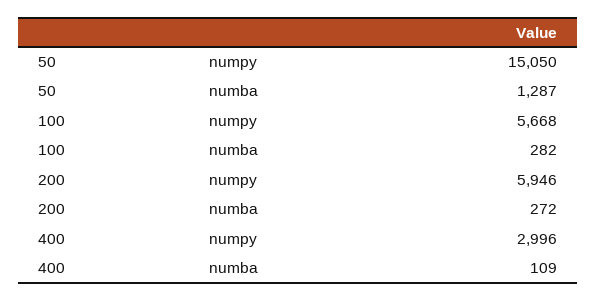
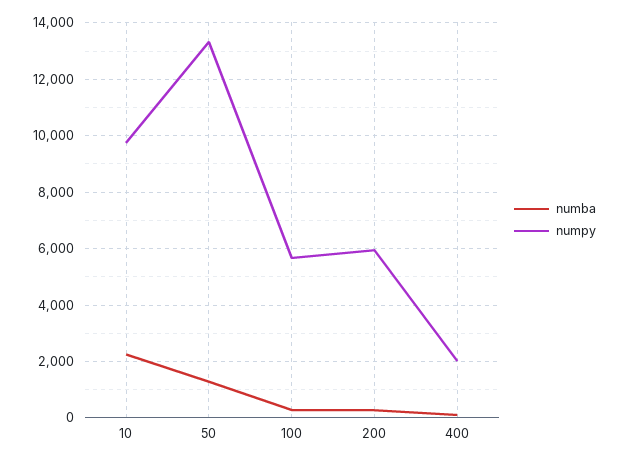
  {
    "numpy": {
-     "50": 15050,
+     "50": 13250,
      "100": 5668,
      "200": 5946,
-     "400": 2996
+     "400": 2000,
+     "10": 9750
    },
    "numba": {
      "50": 1287,
      "100": 282,
      "200": 272,
-     "400": 109
+     "400": 109,
+     "10": 2250
    }
  }

